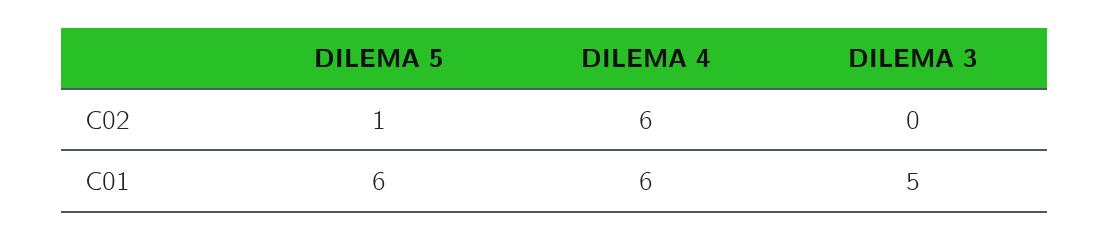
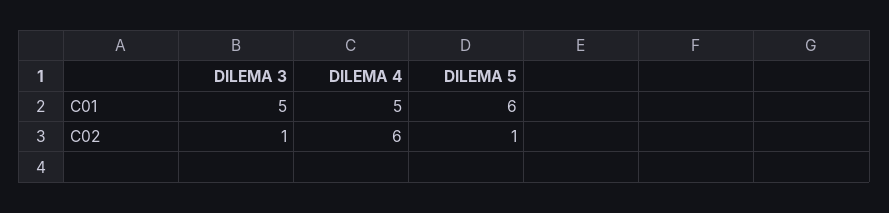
  {
    "DILEMA 5": {
      "C02": 1,
      "C01": 6
    },
    "DILEMA 4": {
      "C02": 6,
-     "C01": 6
+     "C01": 5
    },
    "DILEMA 3": {
-     "C02": 0,
+     "C02": 1,
      "C01": 5
    }
  }

